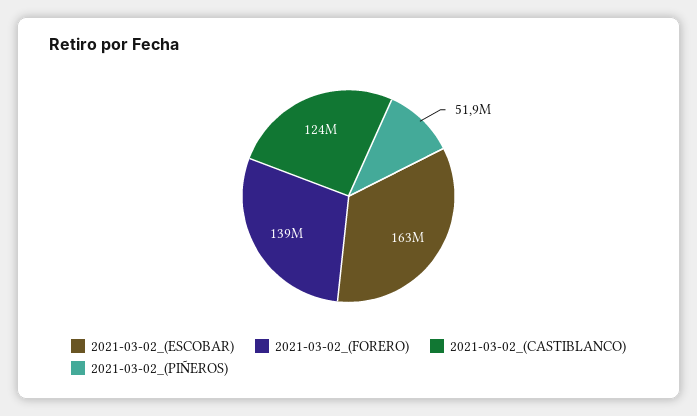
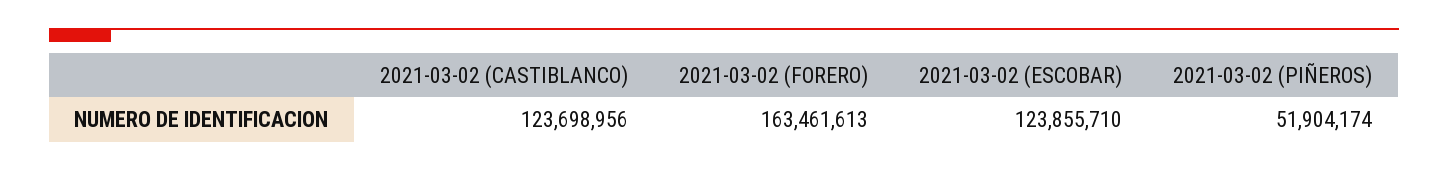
  {
-   "2021-03-02_(ESCOBAR)": 163000000,
+   "2021-03-02_(ESCOBAR)": 123855710,
-   "2021-03-02_(FORERO)": 139000000,
+   "2021-03-02_(FORERO)": 163461613,
    "2021-03-02_(CASTIBLANCO)": 123698956,
    "2021-03-02_(PIÑEROS)": 51904174
  }

